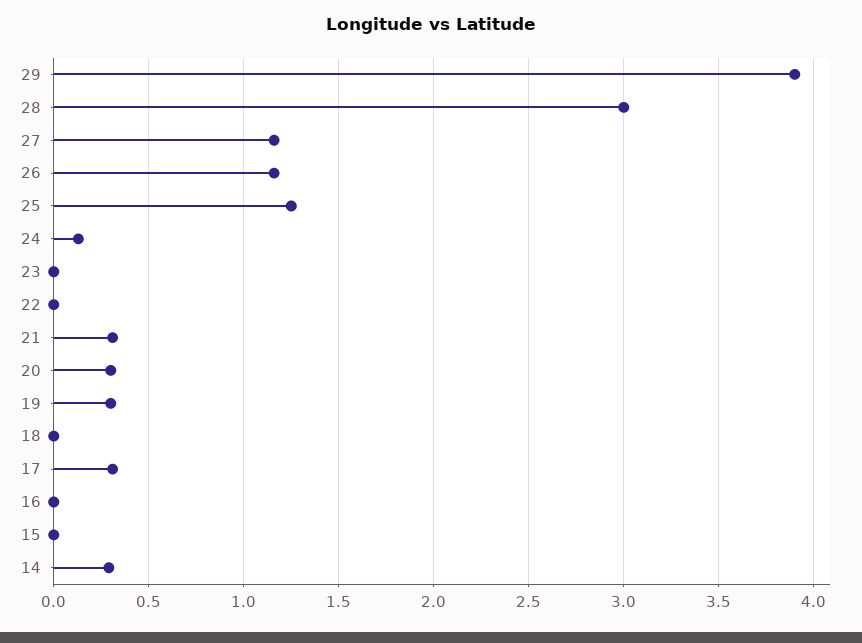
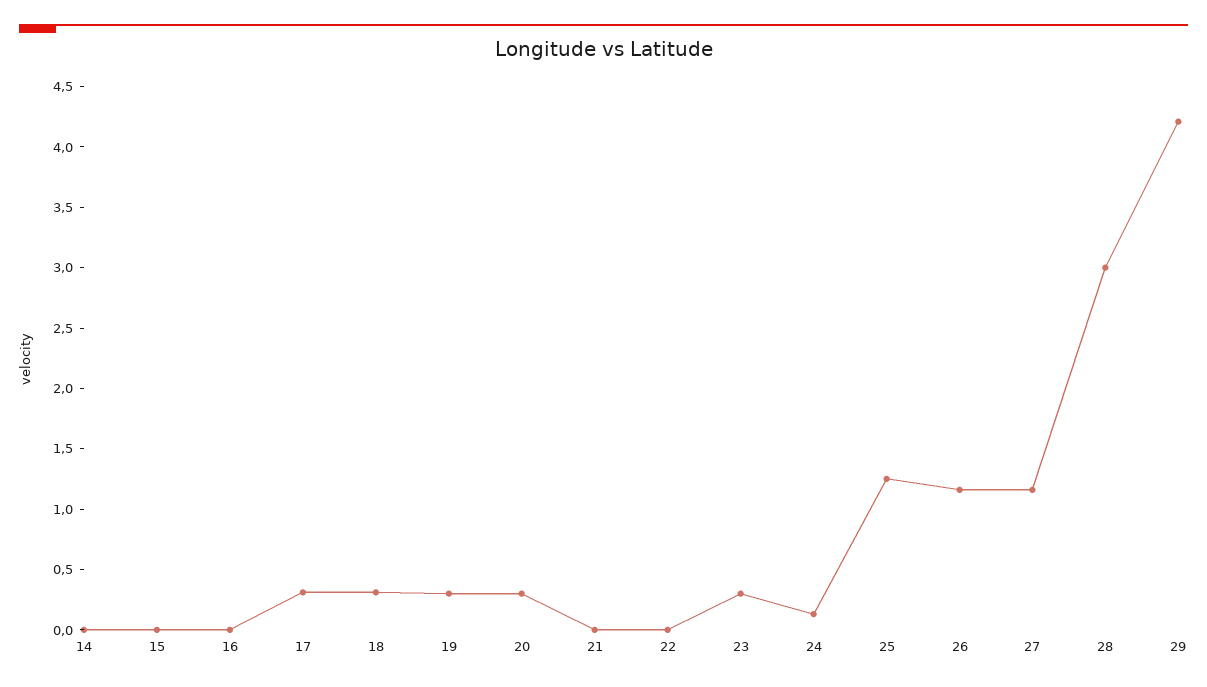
  {
-   "29": 3.9,
+   "29": 4.2,
    "28": 3,
    "27": 1.15,
    "26": 1.15,
    "25": 1.25,
    "24": 0.15,
-   "23": 0,
+   "23": 0.3,
    "22": 0,
-   "21": 0.3,
+   "21": 0,
    "20": 0.3,
    "19": 0.3,
-   "18": 0,
+   "18": 0.3,
    "17": 0.3,
    "16": 0,
    "15": 0,
-   "14": 0.3
+   "14": 0
  }

